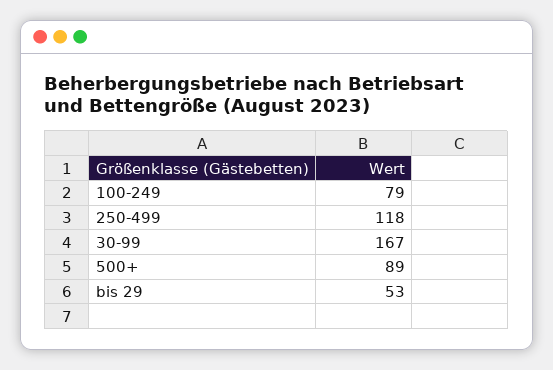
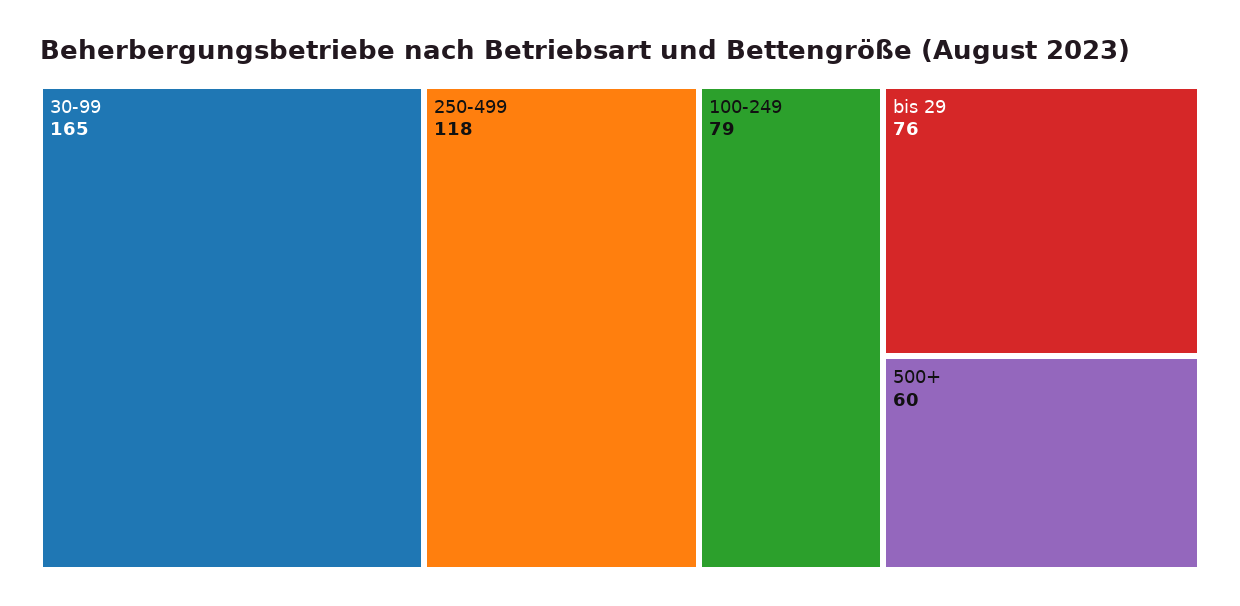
  {
    "100-249": 79,
    "250-499": 118,
-   "30-99": 167,
+   "30-99": 165,
-   "500+": 89,
+   "500+": 60,
-   "bis 29": 53
+   "bis 29": 76
  }

